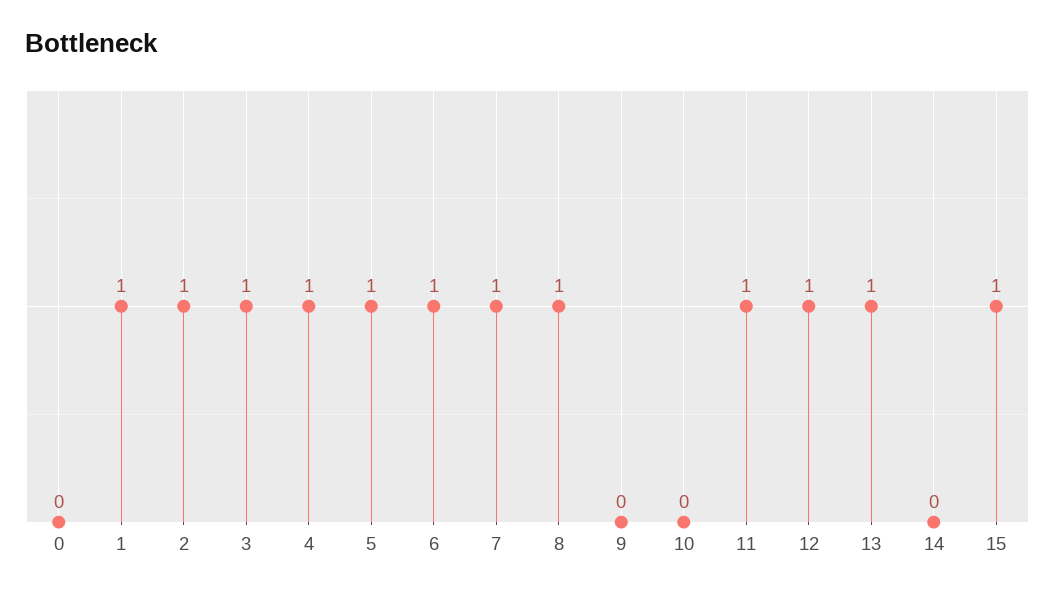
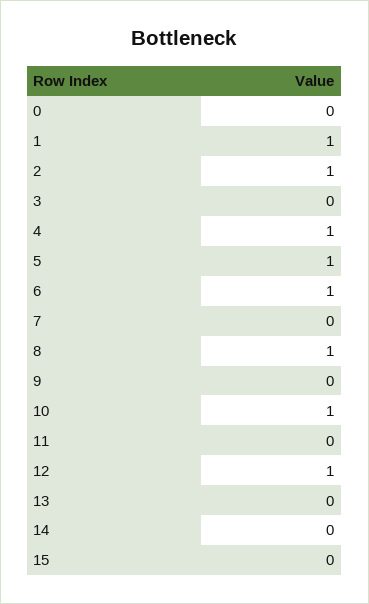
  {
    "0": 0,
    "1": 1,
    "2": 1,
-   "3": 1,
+   "3": 0,
    "4": 1,
    "5": 1,
    "6": 1,
-   "7": 1,
+   "7": 0,
    "8": 1,
    "9": 0,
-   "10": 0,
+   "10": 1,
-   "11": 1,
+   "11": 0,
    "12": 1,
-   "13": 1,
+   "13": 0,
    "14": 0,
-   "15": 1
+   "15": 0
  }

